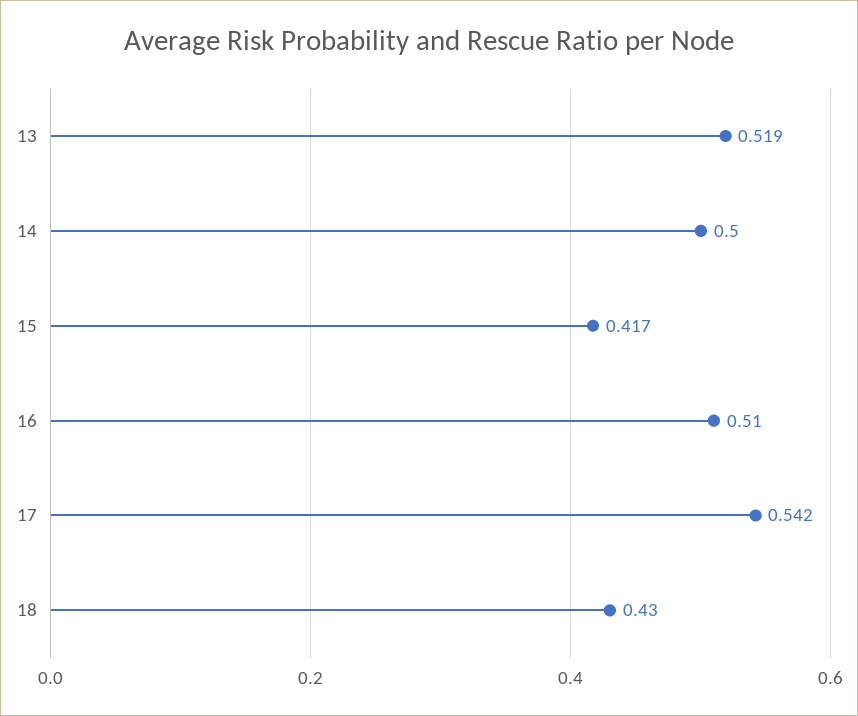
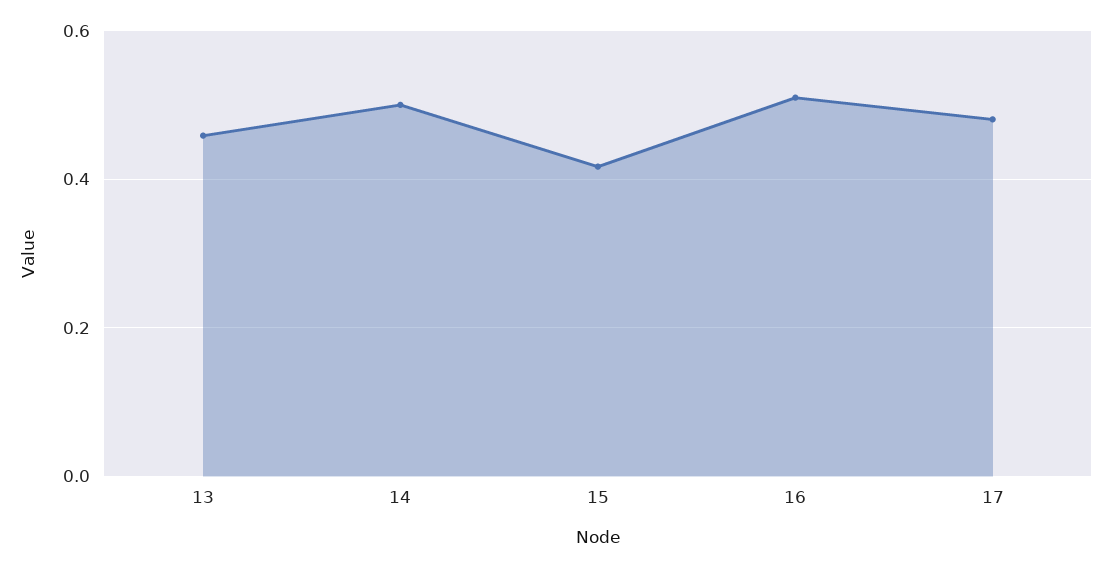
  {
-   "13": 0.519,
+   "13": 0.46,
    "14": 0.5,
    "15": 0.417,
    "16": 0.51,
-   "17": 0.542,
+   "17": 0.48
-   "18": 0.43
  }

